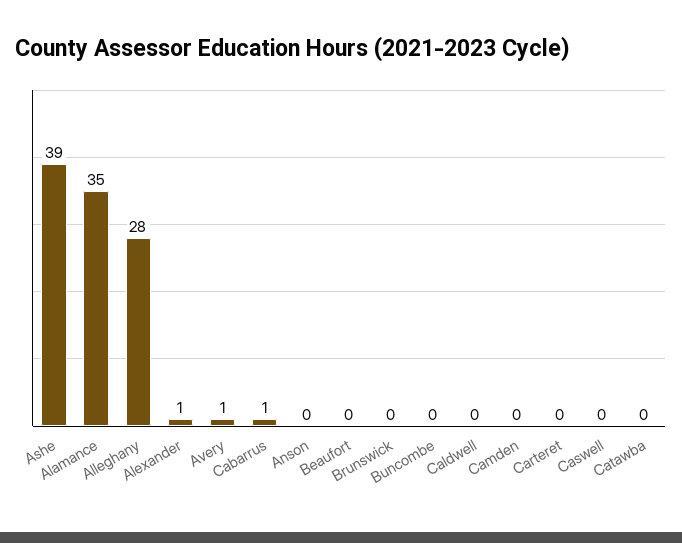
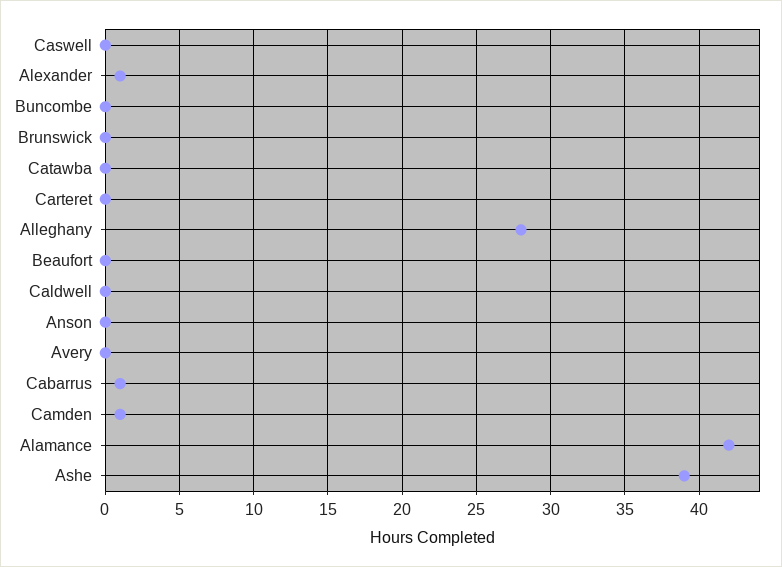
  {
    "Ashe": 39,
-   "Alamance": 35,
+   "Alamance": 42,
    "Alleghany": 28,
    "Alexander": 1,
-   "Avery": 1,
+   "Avery": 0,
    "Cabarrus": 1,
    "Anson": 0,
    "Beaufort": 0,
    "Brunswick": 0,
    "Buncombe": 0,
    "Caldwell": 0,
-   "Camden": 0,
+   "Camden": 1,
    "Carteret": 0,
    "Caswell": 0,
    "Catawba": 0
  }

